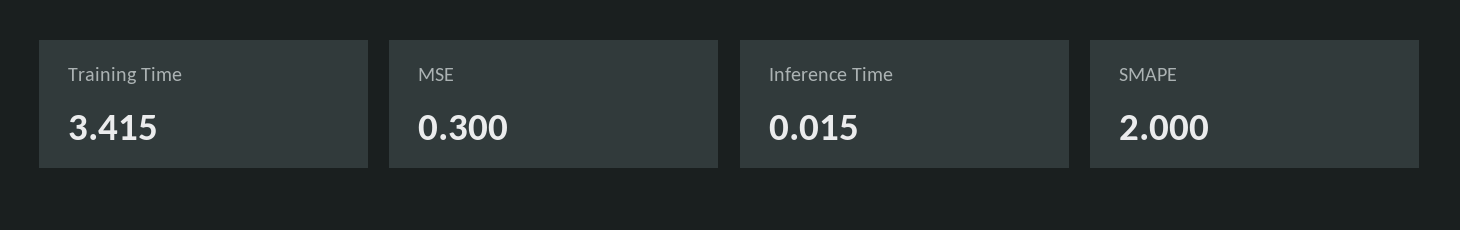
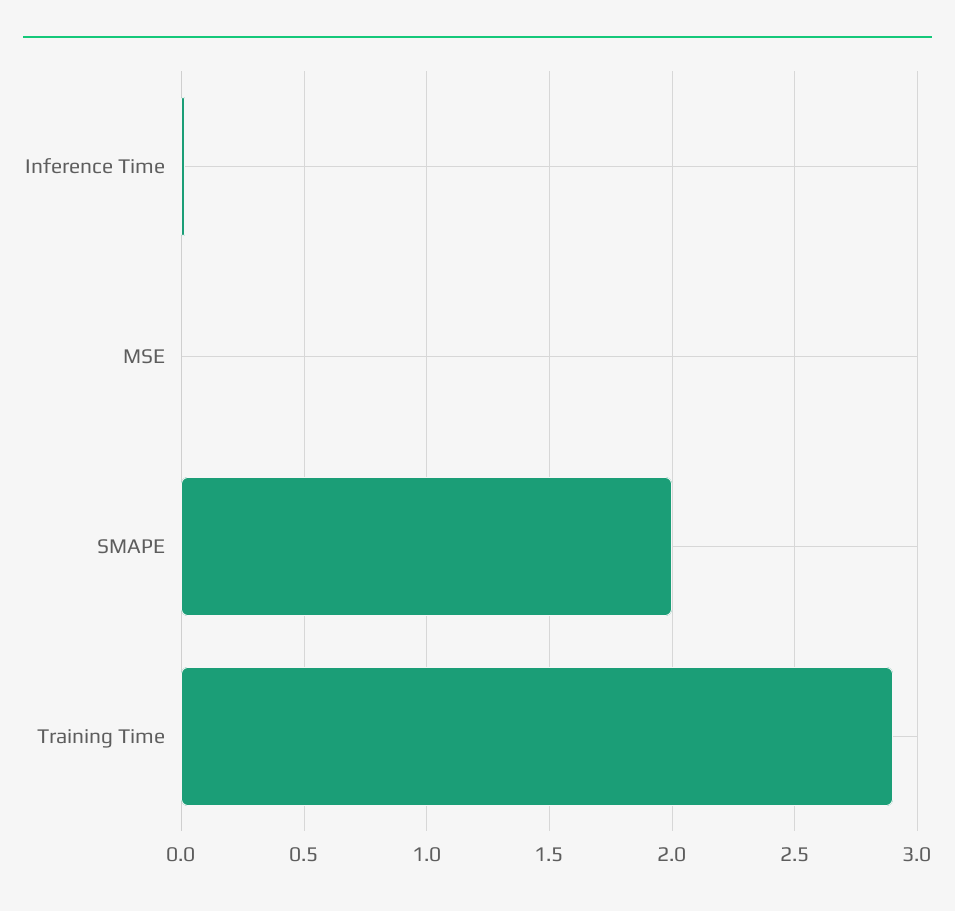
  {
-   "Training Time": 3.415,
+   "Training Time": 2.9,
-   "MSE": 0.3,
+   "MSE": 0,
    "Inference Time": 0.015,
    "SMAPE": 2
  }

